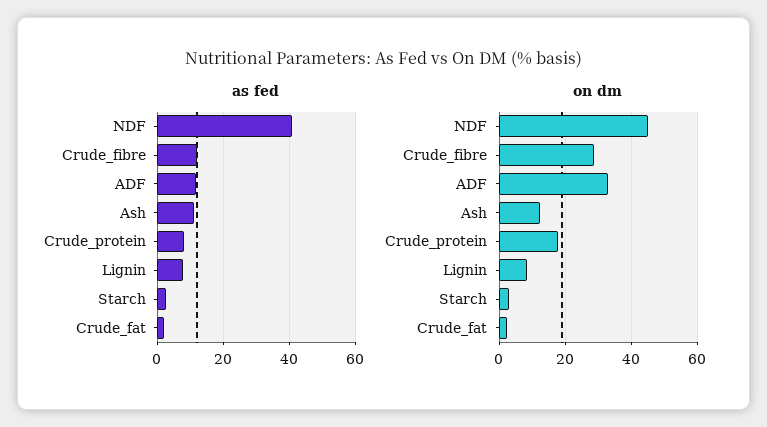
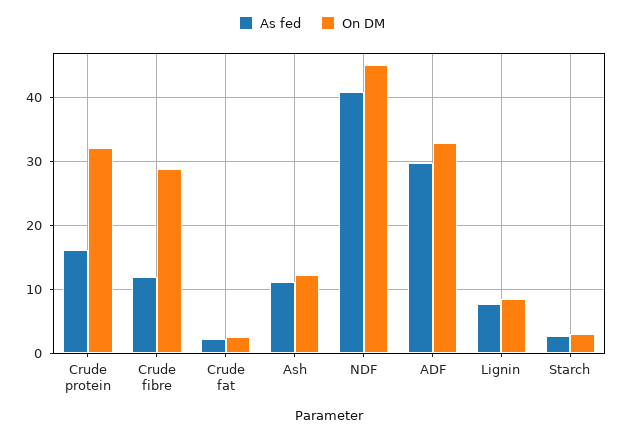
  {
    "as fed": {
      "NDF": 41,
      "Crude_fibre": 12,
-     "ADF": 12,
+     "ADF": 30,
      "Ash": 11,
-     "Crude_protein": 8,
+     "Crude_protein": 16,
      "Lignin": 8,
      "Starch": 3,
      "Crude_fat": 2
    },
    "on dm": {
      "NDF": 45,
      "Crude_fibre": 29,
      "ADF": 33,
      "Ash": 12,
-     "Crude_protein": 18,
+     "Crude_protein": 32,
      "Lignin": 9,
      "Starch": 3,
      "Crude_fat": 3
    }
  }

